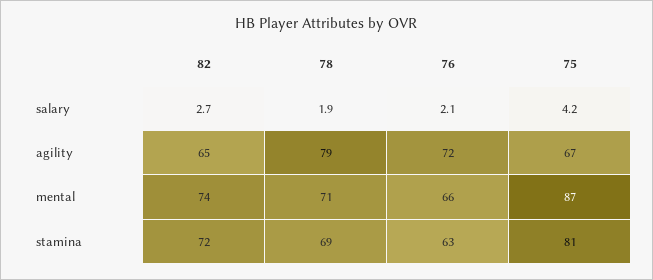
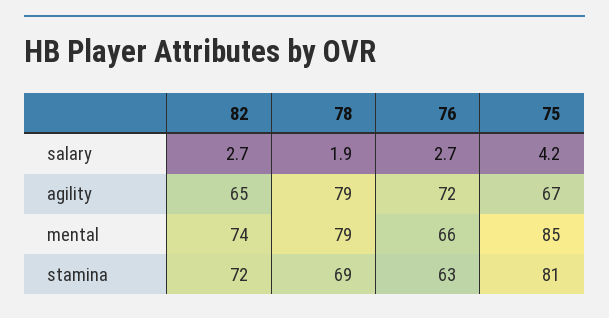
  {
    "82": {
      "salary": 2.7,
      "agility": 65,
      "mental": 74,
      "stamina": 72
    },
    "78": {
      "salary": 1.9,
      "agility": 79,
-     "mental": 71,
+     "mental": 79,
      "stamina": 69
    },
    "76": {
-     "salary": 2.1,
+     "salary": 2.7,
      "agility": 72,
      "mental": 66,
      "stamina": 63
    },
    "75": {
      "salary": 4.2,
      "agility": 67,
-     "mental": 87,
+     "mental": 85,
      "stamina": 81
    }
  }

